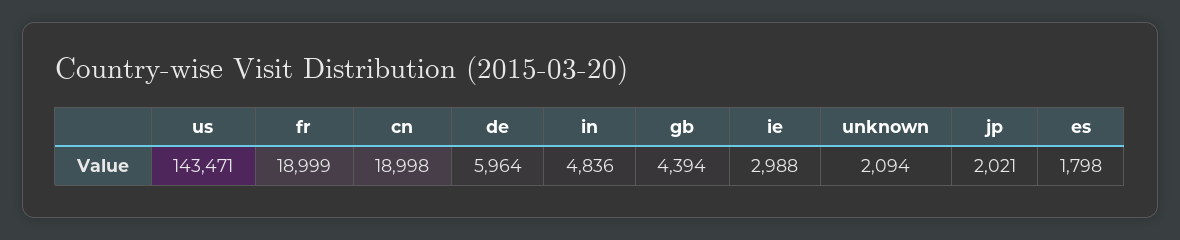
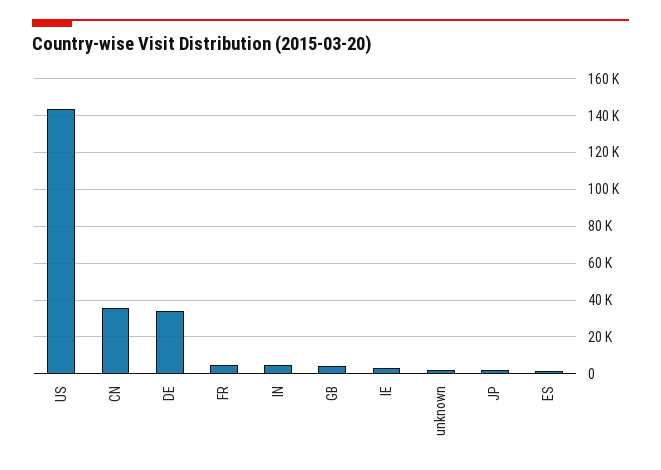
  {
    "us": 143471,
-   "fr": 18999,
+   "fr": 5000,
-   "cn": 18998,
+   "cn": 35000,
-   "de": 5964,
+   "de": 35000,
    "in": 4836,
    "gb": 4394,
    "ie": 2988,
    "unknown": 2094,
    "jp": 2021,
    "es": 1798
  }

